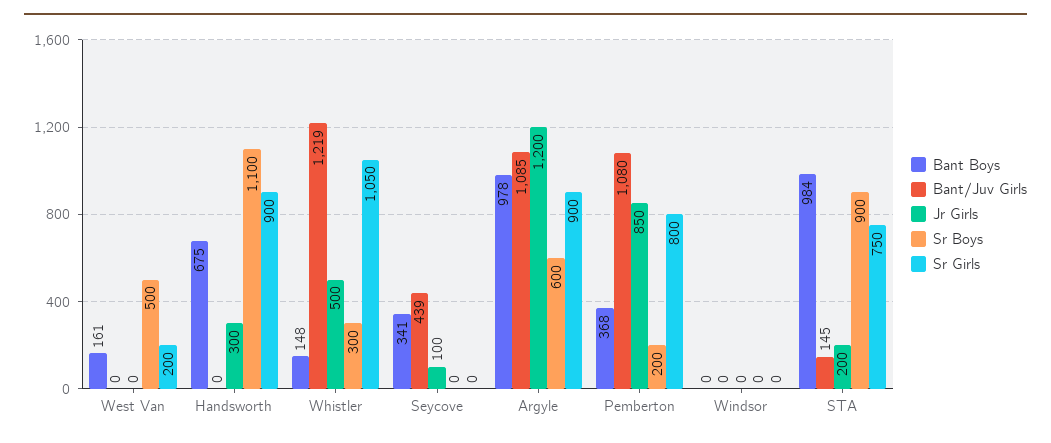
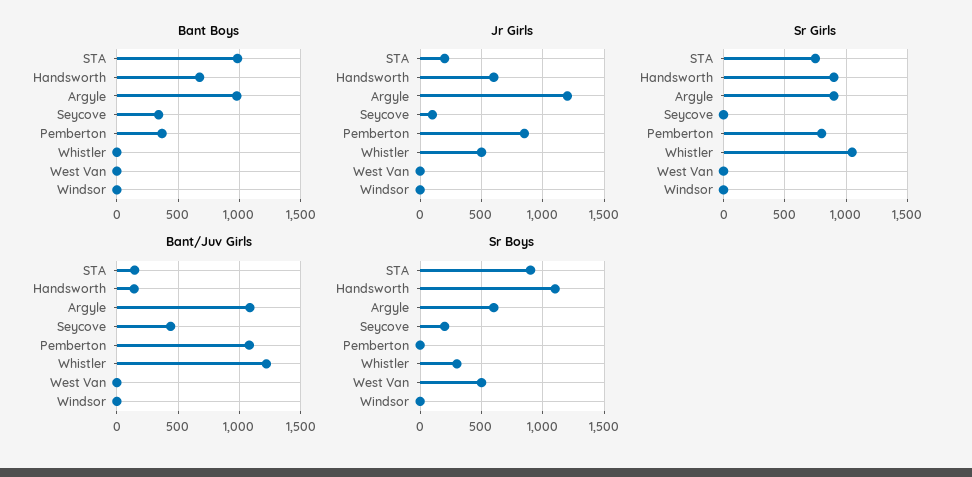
  {
    "Bant Boys": {
-     "West Van": 161,
+     "West Van": 0,
      "Handsworth": 675,
-     "Whistler": 148,
+     "Whistler": 0,
      "Seycove": 341,
      "Argyle": 978,
      "Pemberton": 368,
      "Windsor": 0,
      "STA": 984
    },
    "Bant/Juv Girls": {
      "West Van": 0,
-     "Handsworth": 0,
+     "Handsworth": 150,
      "Whistler": 1219,
      "Seycove": 439,
      "Argyle": 1085,
      "Pemberton": 1080,
      "Windsor": 0,
      "STA": 145
    },
    "Jr Girls": {
      "West Van": 0,
-     "Handsworth": 300,
+     "Handsworth": 600,
      "Whistler": 500,
      "Seycove": 100,
      "Argyle": 1200,
      "Pemberton": 850,
      "Windsor": 0,
      "STA": 200
    },
    "Sr Boys": {
      "West Van": 500,
      "Handsworth": 1100,
      "Whistler": 300,
-     "Seycove": 0,
+     "Seycove": 200,
      "Argyle": 600,
-     "Pemberton": 200,
+     "Pemberton": 0,
      "Windsor": 0,
      "STA": 900
    },
    "Sr Girls": {
-     "West Van": 200,
+     "West Van": 0,
      "Handsworth": 900,
      "Whistler": 1050,
      "Seycove": 0,
      "Argyle": 900,
      "Pemberton": 800,
      "Windsor": 0,
      "STA": 750
    }
  }

